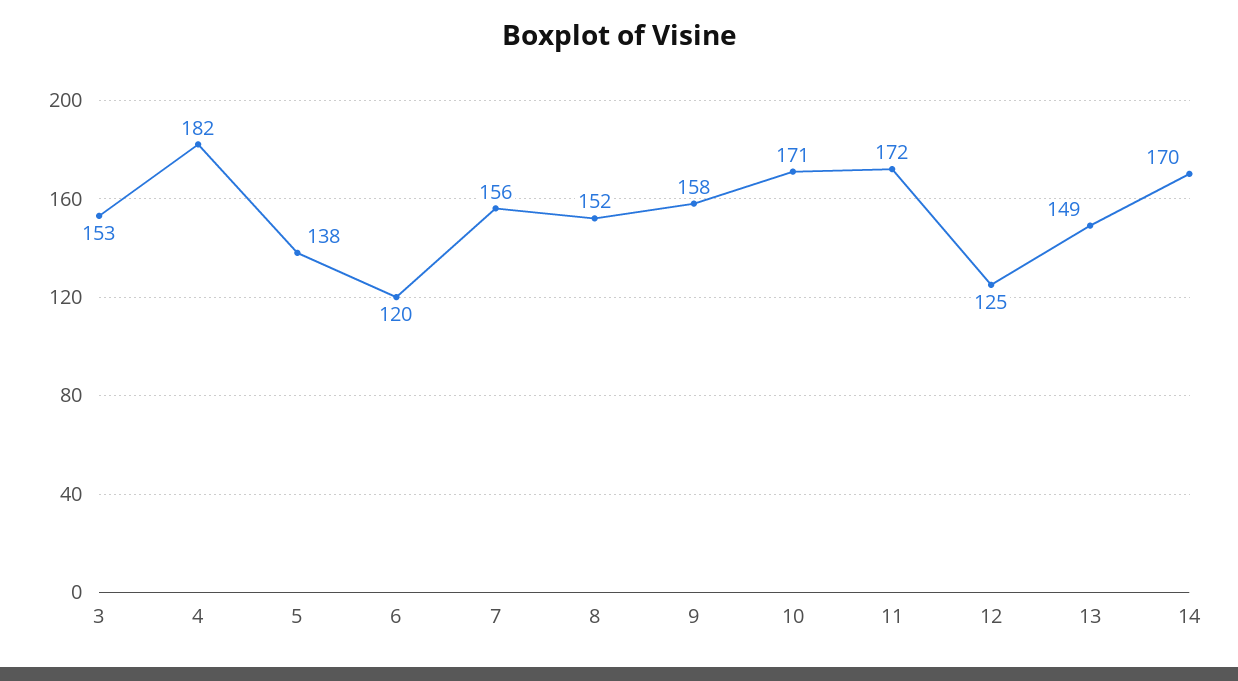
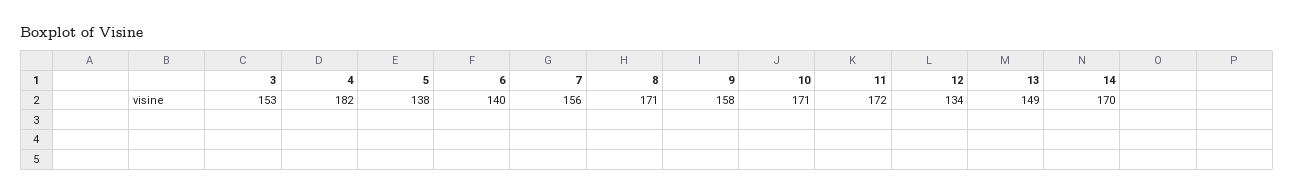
  {
    "3": 153,
    "4": 182,
    "5": 138,
-   "6": 120,
+   "6": 140,
    "7": 156,
-   "8": 152,
+   "8": 171,
    "9": 158,
    "10": 171,
    "11": 172,
-   "12": 125,
+   "12": 134,
    "13": 149,
    "14": 170
  }

